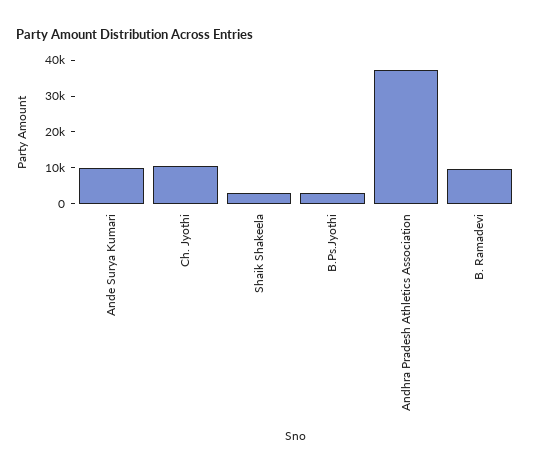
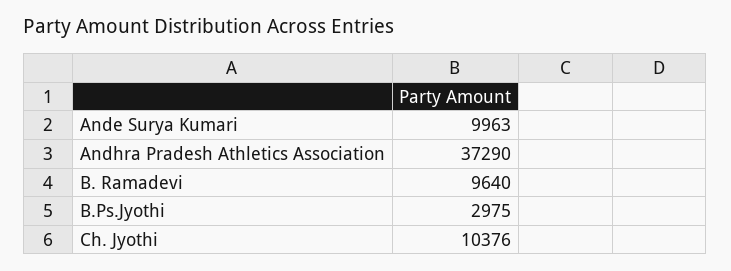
  {
    "Ande Surya Kumari": 9963,
    "Ch. Jyothi": 10376,
-   "Shaik Shakeela": 2500,
    "B.Ps.Jyothi": 2975,
    "Andhra Pradesh Athletics Association": 37290,
    "B. Ramadevi": 9640
  }

